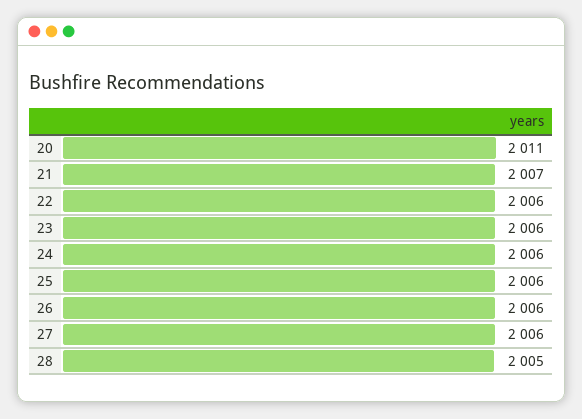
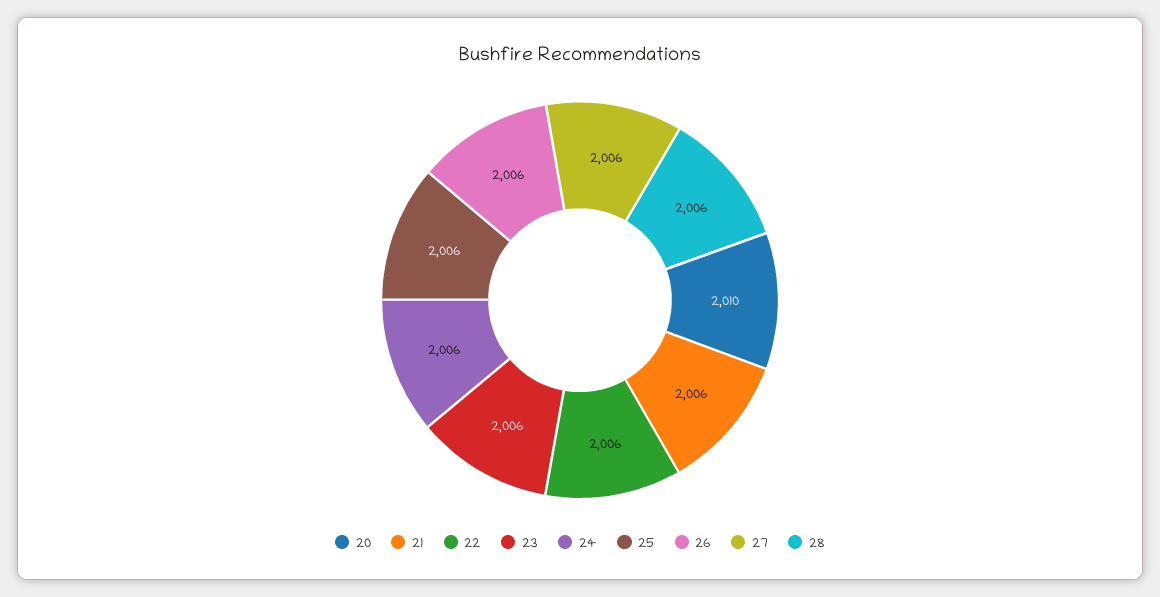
  {
-   "20": 2011,
+   "20": 2010,
-   "21": 2007,
+   "21": 2006,
    "22": 2006,
    "23": 2006,
    "24": 2006,
    "25": 2006,
    "26": 2006,
    "27": 2006,
-   "28": 2005
+   "28": 2006
  }

